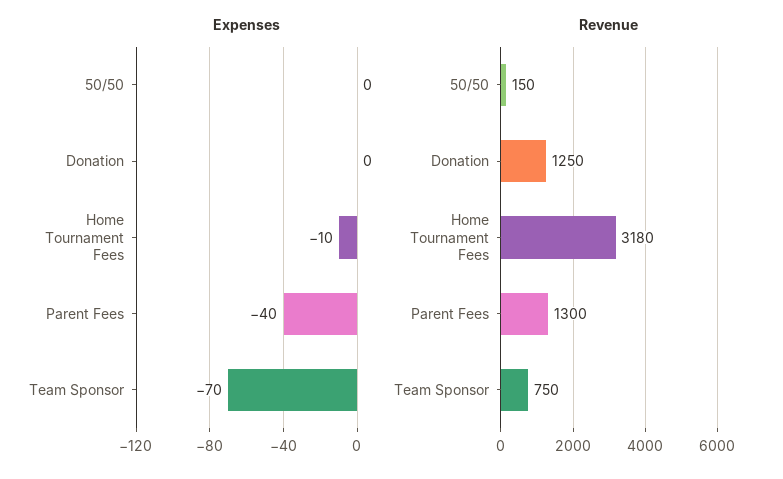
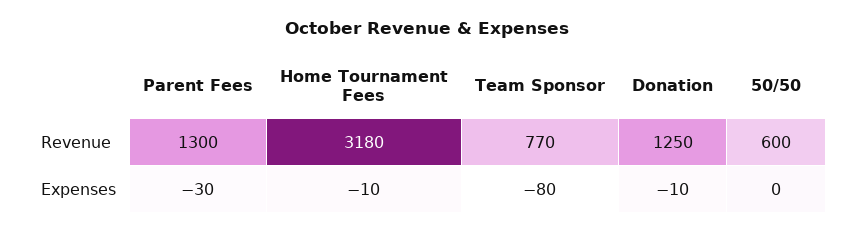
  {
    "Expenses": {
      "50/50": 0,
-     "Donation": 0,
+     "Donation": -10,
      "Home Tournament Fees": -10,
-     "Parent Fees": -40,
+     "Parent Fees": -30,
-     "Team Sponsor": -70
+     "Team Sponsor": -80
    },
    "Revenue": {
-     "50/50": 150,
+     "50/50": 600,
      "Donation": 1250,
      "Home Tournament Fees": 3180,
      "Parent Fees": 1300,
-     "Team Sponsor": 750
+     "Team Sponsor": 770
    }
  }

